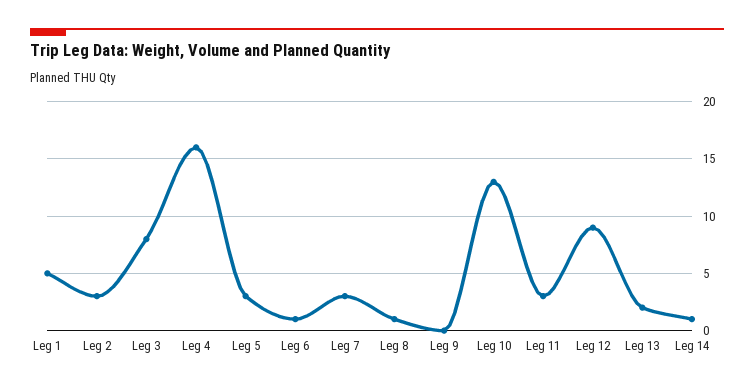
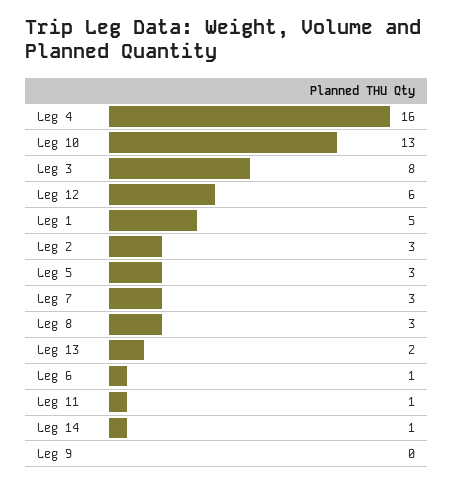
  {
    "Leg 1": 5,
    "Leg 2": 3,
    "Leg 3": 8,
    "Leg 4": 16,
    "Leg 5": 3,
    "Leg 6": 1,
    "Leg 7": 3,
-   "Leg 8": 1,
+   "Leg 8": 3,
    "Leg 9": 0,
    "Leg 10": 13,
-   "Leg 11": 3,
+   "Leg 11": 1,
-   "Leg 12": 9,
+   "Leg 12": 6,
    "Leg 13": 2,
    "Leg 14": 1
  }

